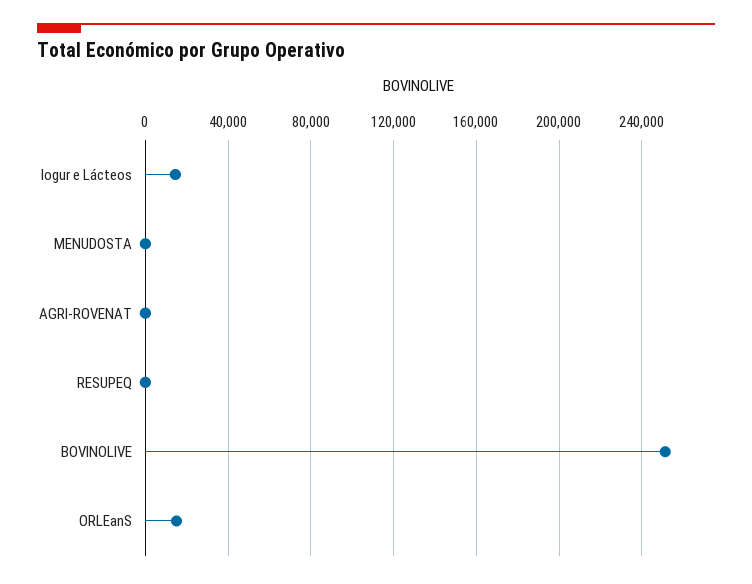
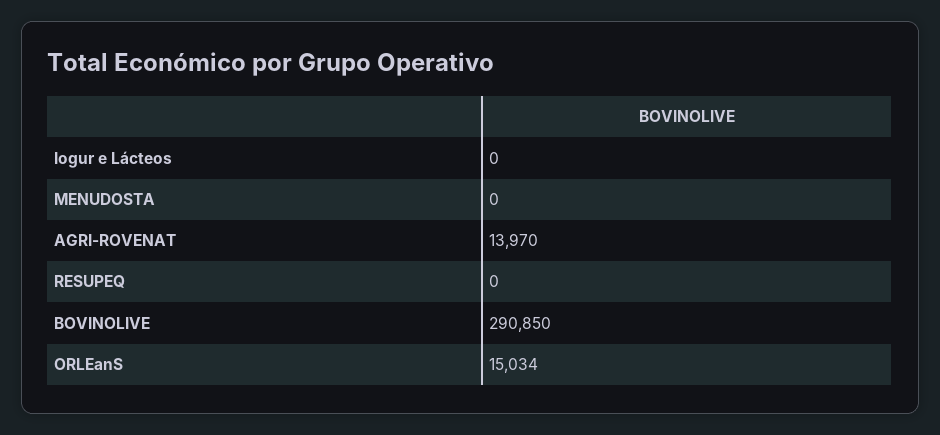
  {
-   "Iogur e Lácteos": 15000,
+   "Iogur e Lácteos": 0,
    "MENUDOSTA": 0,
-   "AGRI-ROVENAT": 0,
+   "AGRI-ROVENAT": 13970,
    "RESUPEQ": 0,
-   "BOVINOLIVE": 250000,
+   "BOVINOLIVE": 290850,
    "ORLEanS": 15034
  }

